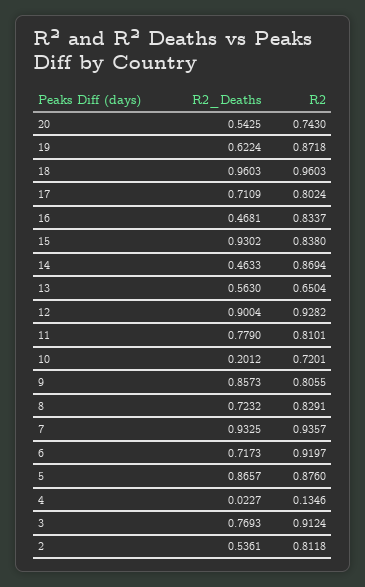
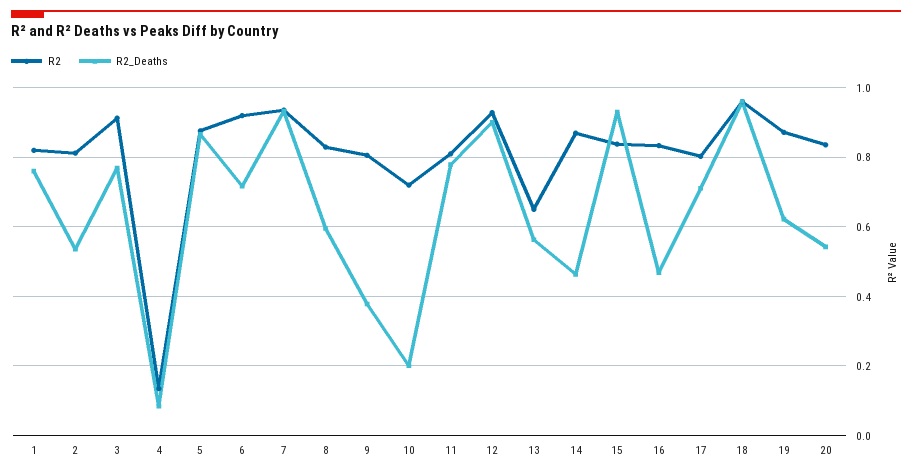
  {
    "R2_Deaths": {
      "20": 0.5425,
      "19": 0.6224,
      "18": 0.9603,
      "17": 0.7109,
      "16": 0.4681,
      "15": 0.9302,
      "14": 0.4633,
      "13": 0.563,
      "12": 0.9004,
      "11": 0.779,
      "10": 0.2012,
-     "9": 0.8573,
+     "9": 0.38,
-     "8": 0.7232,
+     "8": 0.6,
      "7": 0.9325,
      "6": 0.7173,
      "5": 0.8657,
-     "4": 0.0227,
+     "4": 0.08,
      "3": 0.7693,
-     "2": 0.5361
+     "2": 0.5361,
+     "1": 0.76
    },
    "R2": {
-     "20": 0.743,
+     "20": 0.84,
      "19": 0.8718,
      "18": 0.9603,
      "17": 0.8024,
      "16": 0.8337,
      "15": 0.838,
      "14": 0.8694,
      "13": 0.6504,
      "12": 0.9282,
      "11": 0.8101,
      "10": 0.7201,
      "9": 0.8055,
      "8": 0.8291,
      "7": 0.9357,
      "6": 0.9197,
      "5": 0.876,
      "4": 0.1346,
      "3": 0.9124,
-     "2": 0.8118
+     "2": 0.8118,
+     "1": 0.82
    }
  }

